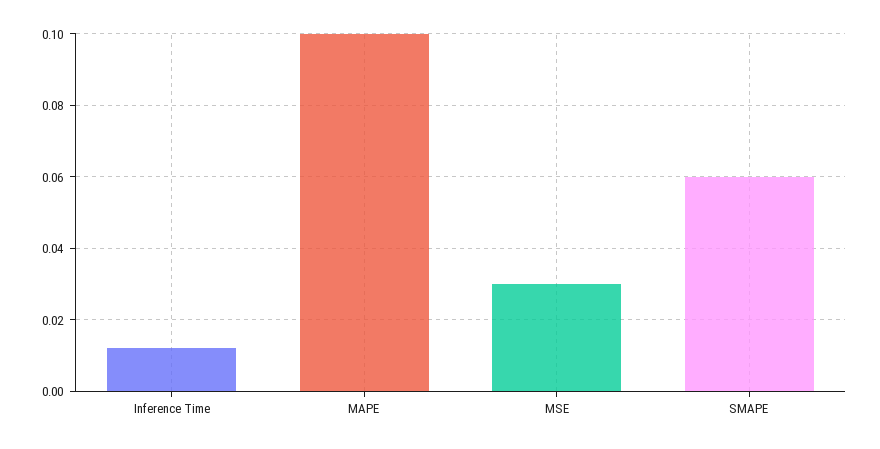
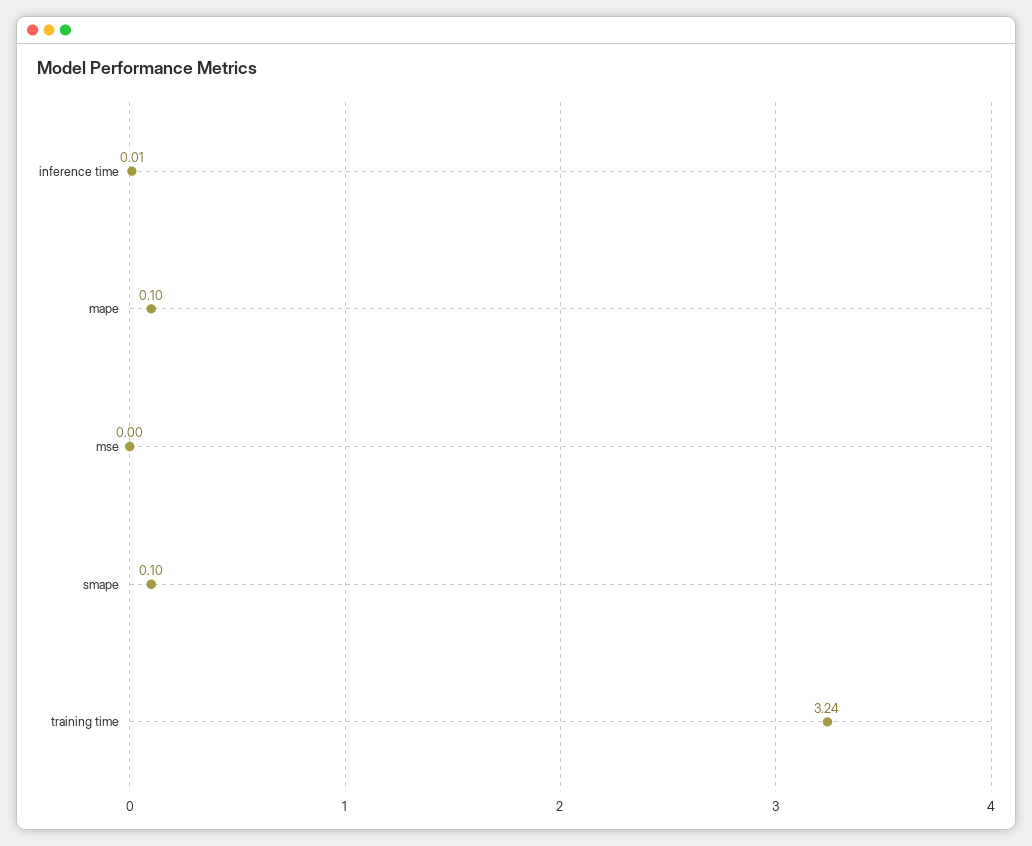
  {
    "Inference Time": 0.01,
    "MAPE": 0.1,
-   "MSE": 0.03,
+   "MSE": 0,
-   "SMAPE": 0.06
+   "SMAPE": 0.1,
+   "training time": 3.24
  }

